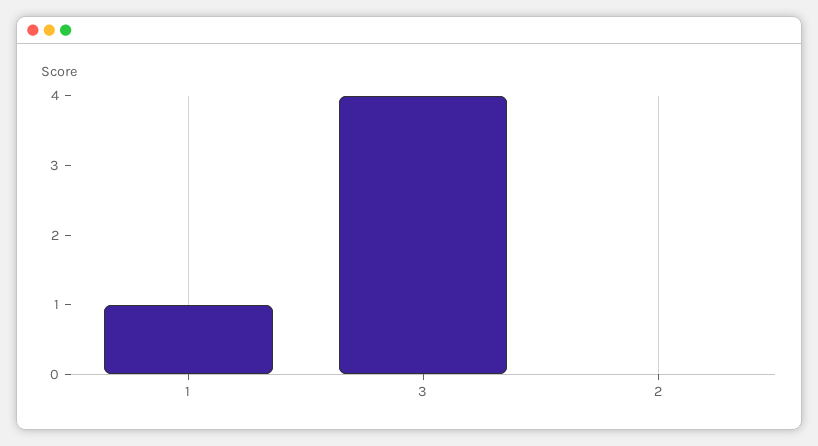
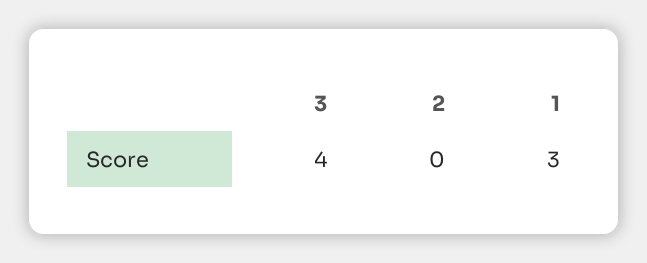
  {
-   "1": 1,
+   "1": 3,
    "3": 4,
    "2": 0
  }

